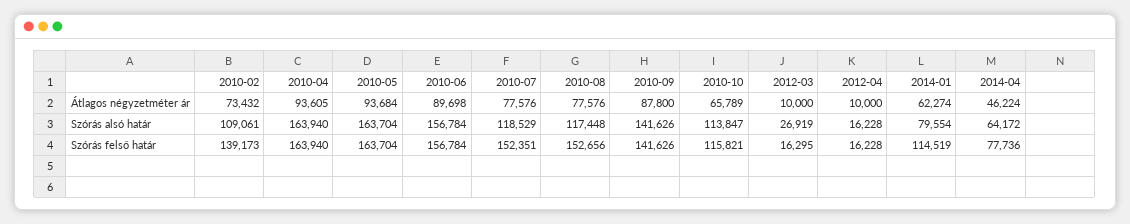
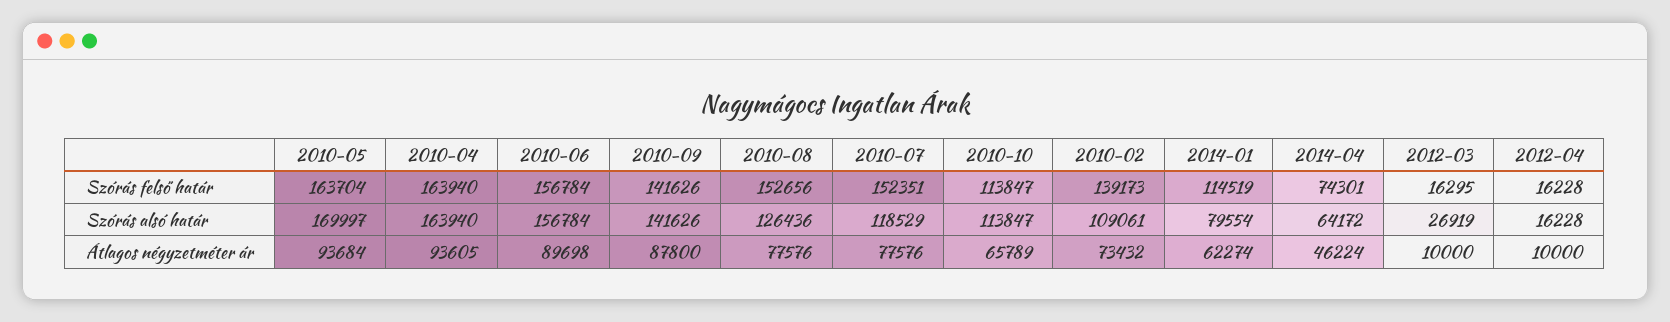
  {
    "2010-02": {
      "Átlagos négyzetméter ár": 73432,
      "Szórás alsó határ": 109061,
      "Szórás felső határ": 139173
    },
    "2010-04": {
      "Átlagos négyzetméter ár": 93605,
      "Szórás alsó határ": 163940,
      "Szórás felső határ": 163940
    },
    "2010-05": {
      "Átlagos négyzetméter ár": 93684,
-     "Szórás alsó határ": 163704,
+     "Szórás alsó határ": 169997,
      "Szórás felső határ": 163704
    },
    "2010-06": {
      "Átlagos négyzetméter ár": 89698,
      "Szórás alsó határ": 156784,
      "Szórás felső határ": 156784
    },
    "2010-07": {
      "Átlagos négyzetméter ár": 77576,
      "Szórás alsó határ": 118529,
      "Szórás felső határ": 152351
    },
    "2010-08": {
      "Átlagos négyzetméter ár": 77576,
-     "Szórás alsó határ": 117448,
+     "Szórás alsó határ": 126436,
      "Szórás felső határ": 152656
    },
    "2010-09": {
      "Átlagos négyzetméter ár": 87800,
      "Szórás alsó határ": 141626,
      "Szórás felső határ": 141626
    },
    "2010-10": {
      "Átlagos négyzetméter ár": 65789,
      "Szórás alsó határ": 113847,
-     "Szórás felső határ": 115821
+     "Szórás felső határ": 113847
    },
    "2012-03": {
      "Átlagos négyzetméter ár": 10000,
      "Szórás alsó határ": 26919,
      "Szórás felső határ": 16295
    },
    "2012-04": {
      "Átlagos négyzetméter ár": 10000,
      "Szórás alsó határ": 16228,
      "Szórás felső határ": 16228
    },
    "2014-01": {
      "Átlagos négyzetméter ár": 62274,
      "Szórás alsó határ": 79554,
      "Szórás felső határ": 114519
    },
    "2014-04": {
      "Átlagos négyzetméter ár": 46224,
      "Szórás alsó határ": 64172,
-     "Szórás felső határ": 77736
+     "Szórás felső határ": 74301
    }
  }

